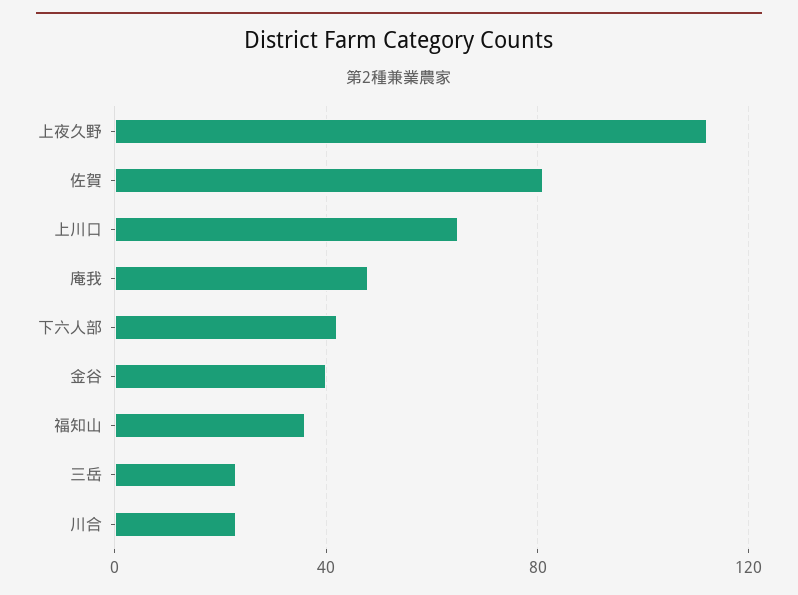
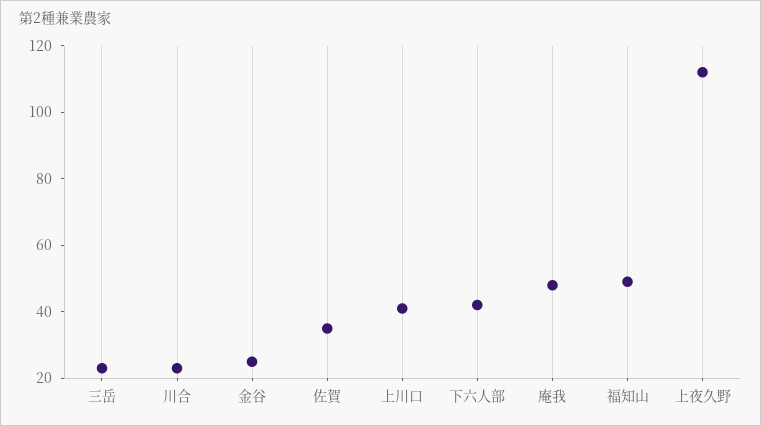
  {
    "上夜久野": 110,
-   "佐賀": 80,
+   "佐賀": 35,
-   "上川口": 65,
+   "上川口": 40,
    "庵我": 50,
    "下六人部": 40,
-   "金谷": 40,
+   "金谷": 25,
-   "福知山": 35,
+   "福知山": 50,
    "三岳": 25,
    "川合": 25
  }

